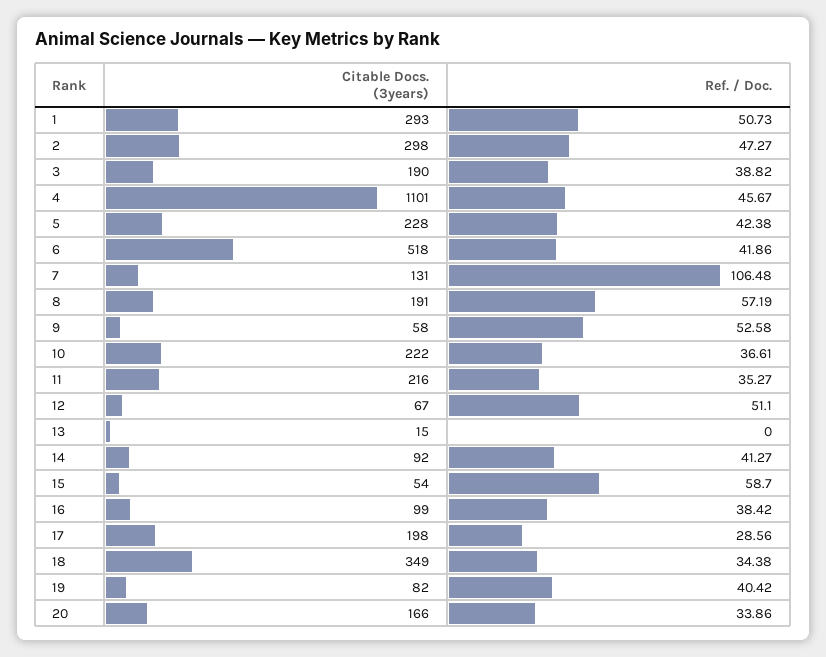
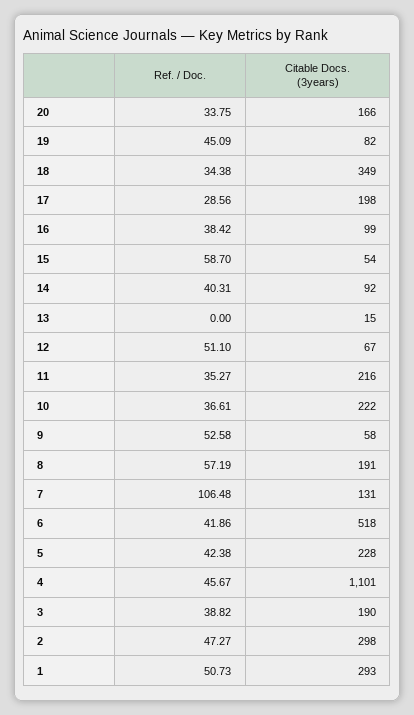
  {
    "Citable Docs. (3years)": {
      "1": 293,
      "2": 298,
      "3": 190,
      "4": 1101,
      "5": 228,
      "6": 518,
      "7": 131,
      "8": 191,
      "9": 58,
      "10": 222,
      "11": 216,
      "12": 67,
      "13": 15,
      "14": 92,
      "15": 54,
      "16": 99,
      "17": 198,
      "18": 349,
      "19": 82,
      "20": 166
    },
    "Ref. / Doc.": {
      "1": 50.73,
      "2": 47.27,
      "3": 38.82,
      "4": 45.67,
      "5": 42.38,
      "6": 41.86,
      "7": 106.48,
      "8": 57.19,
      "9": 52.58,
      "10": 36.61,
      "11": 35.27,
      "12": 51.1,
      "13": 0,
-     "14": 41.27,
+     "14": 40.31,
      "15": 58.7,
      "16": 38.42,
      "17": 28.56,
      "18": 34.38,
-     "19": 40.42,
+     "19": 45.09,
-     "20": 33.86
+     "20": 33.75
    }
  }

